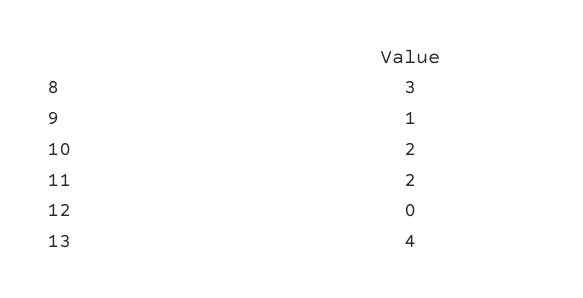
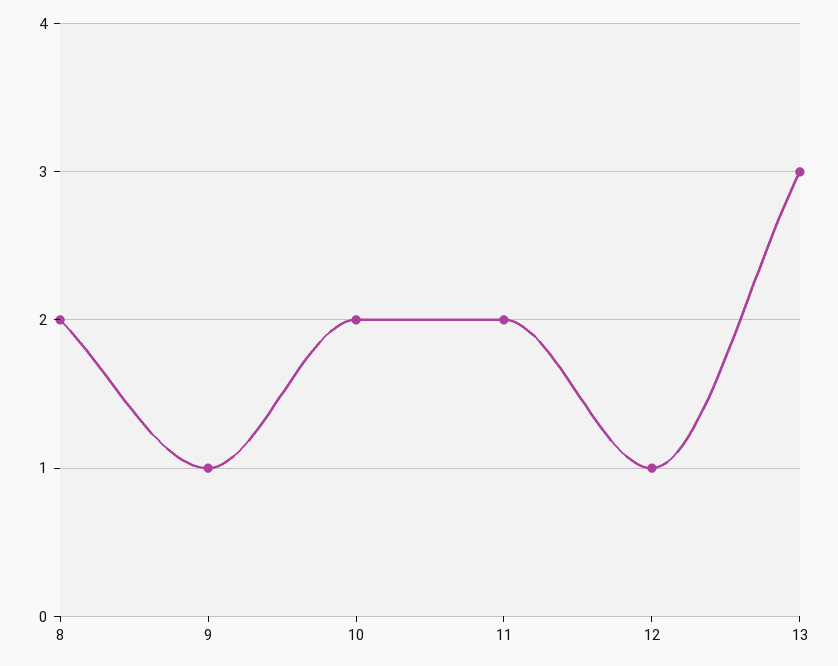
  {
-   "8": 3,
+   "8": 2,
    "9": 1,
    "10": 2,
    "11": 2,
-   "12": 0,
+   "12": 1,
-   "13": 4
+   "13": 3
  }

